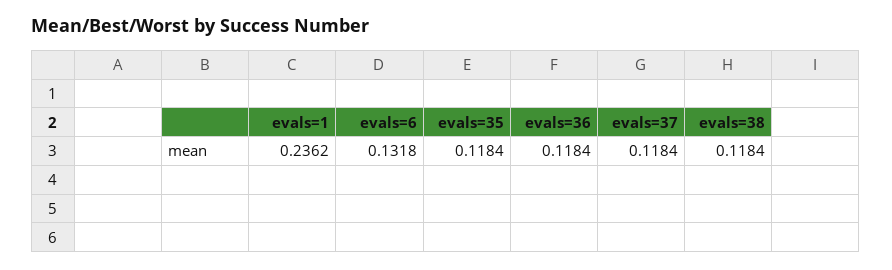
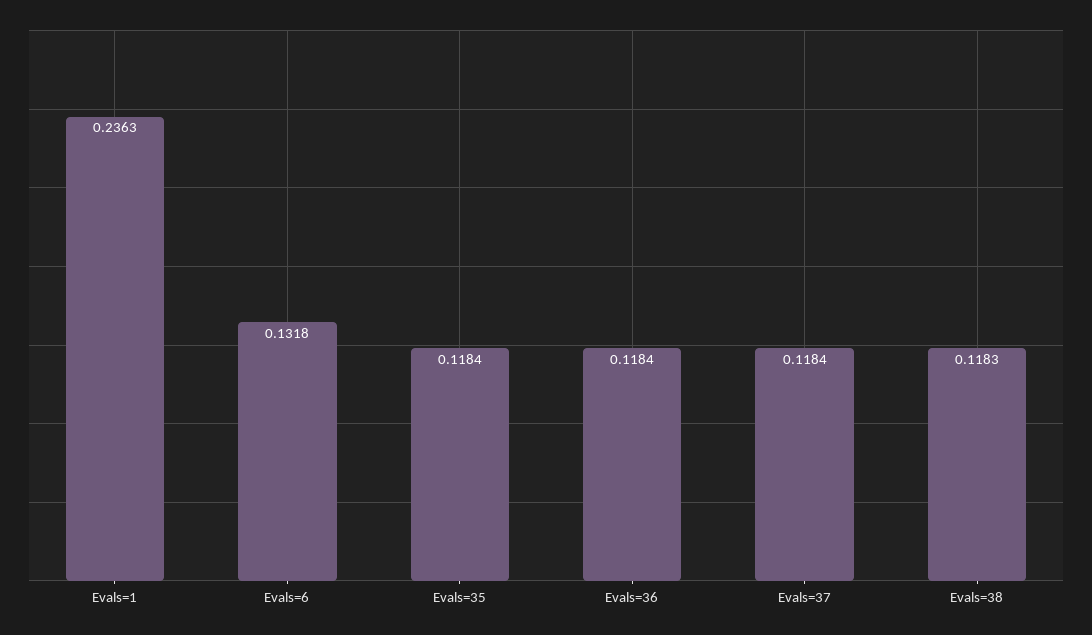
  {
-   "evals=1": 0.2362,
+   "evals=1": 0.2363,
    "evals=6": 0.1318,
    "evals=35": 0.1184,
    "evals=36": 0.1184,
    "evals=37": 0.1184,
-   "evals=38": 0.1184
+   "evals=38": 0.1183
  }

